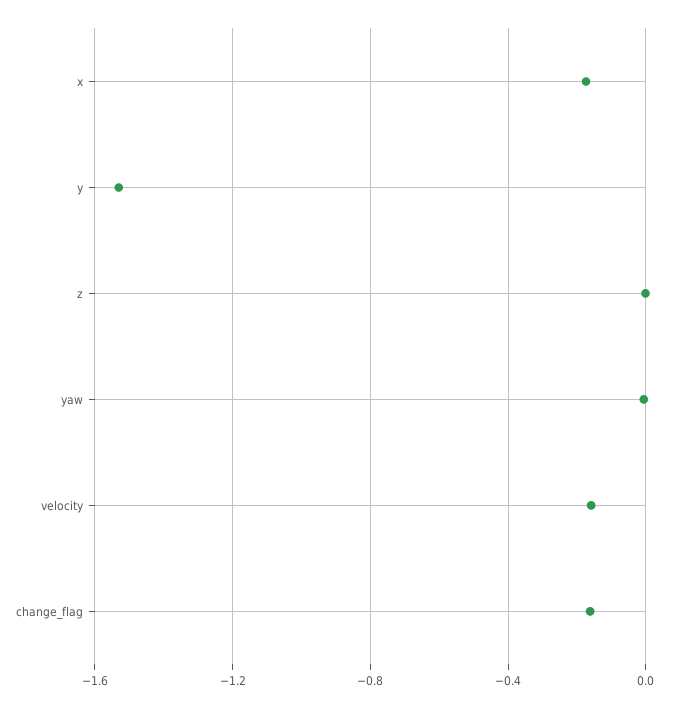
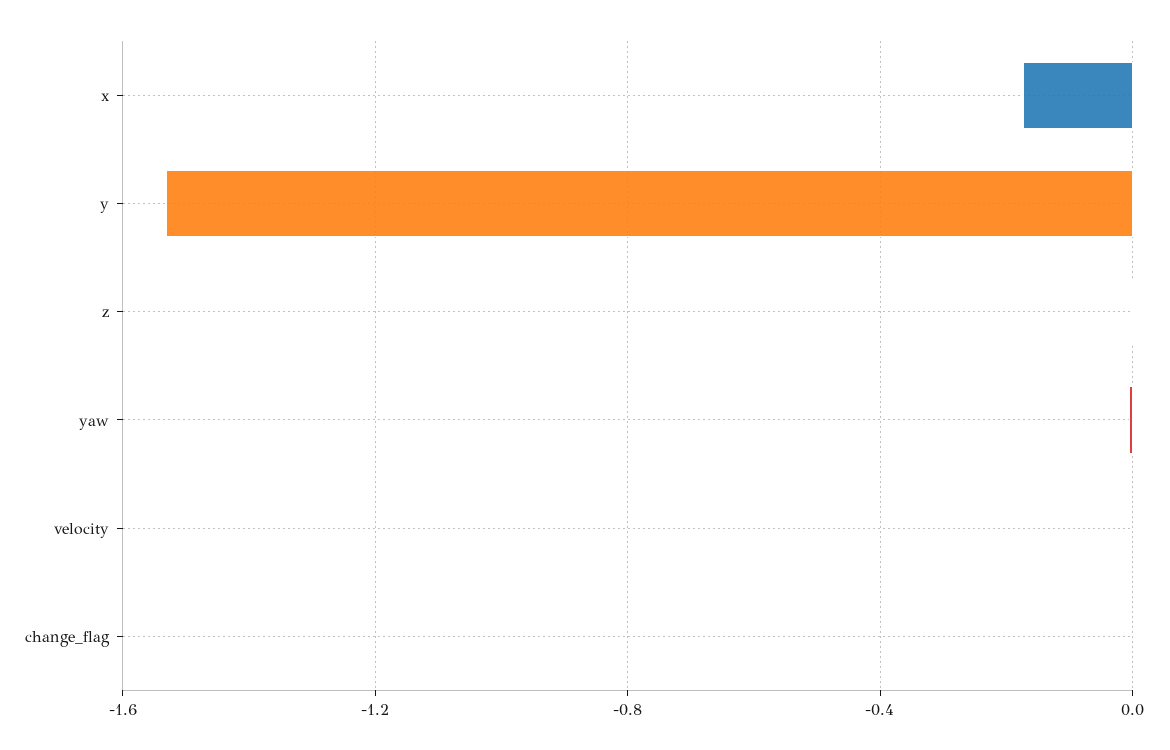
  {
    "x": -0.15,
    "y": -1.55,
    "z": 0,
    "yaw": 0,
-   "velocity": -0.15,
+   "velocity": 0,
-   "change_flag": -0.15
+   "change_flag": 0
  }

